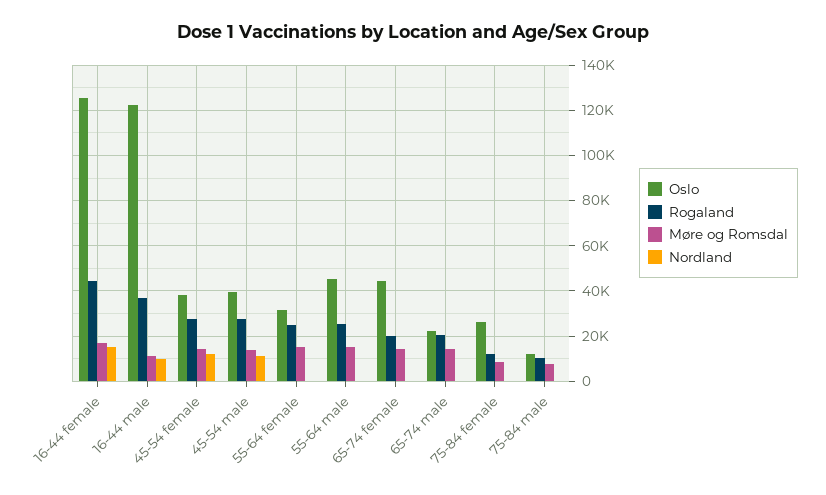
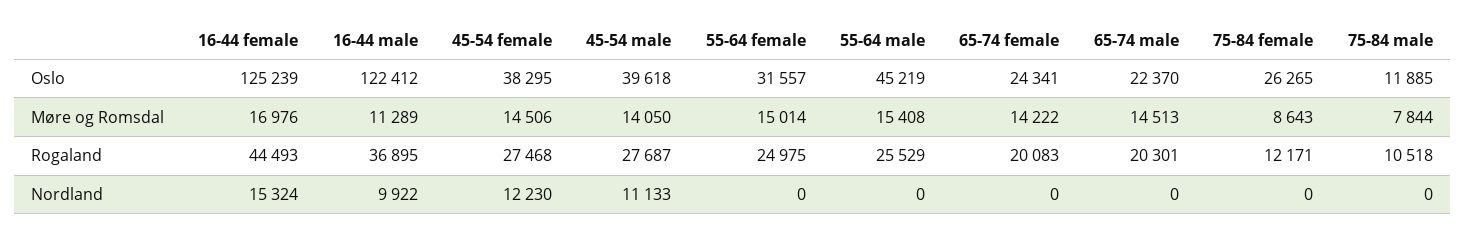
  {
    "Oslo": {
      "16-44 female": 125239,
      "16-44 male": 122412,
      "45-54 female": 38295,
      "45-54 male": 39618,
      "55-64 female": 31557,
      "55-64 male": 45219,
-     "65-74 female": 45000,
+     "65-74 female": 24341,
      "65-74 male": 22370,
      "75-84 female": 26265,
      "75-84 male": 11885
    },
    "Rogaland": {
      "16-44 female": 44493,
      "16-44 male": 36895,
      "45-54 female": 27468,
      "45-54 male": 27687,
      "55-64 female": 24975,
      "55-64 male": 25529,
      "65-74 female": 20083,
      "65-74 male": 20301,
      "75-84 female": 12171,
      "75-84 male": 10518
    },
    "Møre og Romsdal": {
      "16-44 female": 16976,
      "16-44 male": 11289,
      "45-54 female": 14506,
      "45-54 male": 14050,
      "55-64 female": 15014,
      "55-64 male": 15408,
      "65-74 female": 14222,
      "65-74 male": 14513,
      "75-84 female": 8643,
      "75-84 male": 7844
    },
    "Nordland": {
      "16-44 female": 15324,
      "16-44 male": 9922,
      "45-54 female": 12230,
      "45-54 male": 11133,
      "55-64 female": 0,
      "55-64 male": 0,
      "65-74 female": 0,
      "65-74 male": 0,
      "75-84 female": 0,
      "75-84 male": 0
    }
  }

